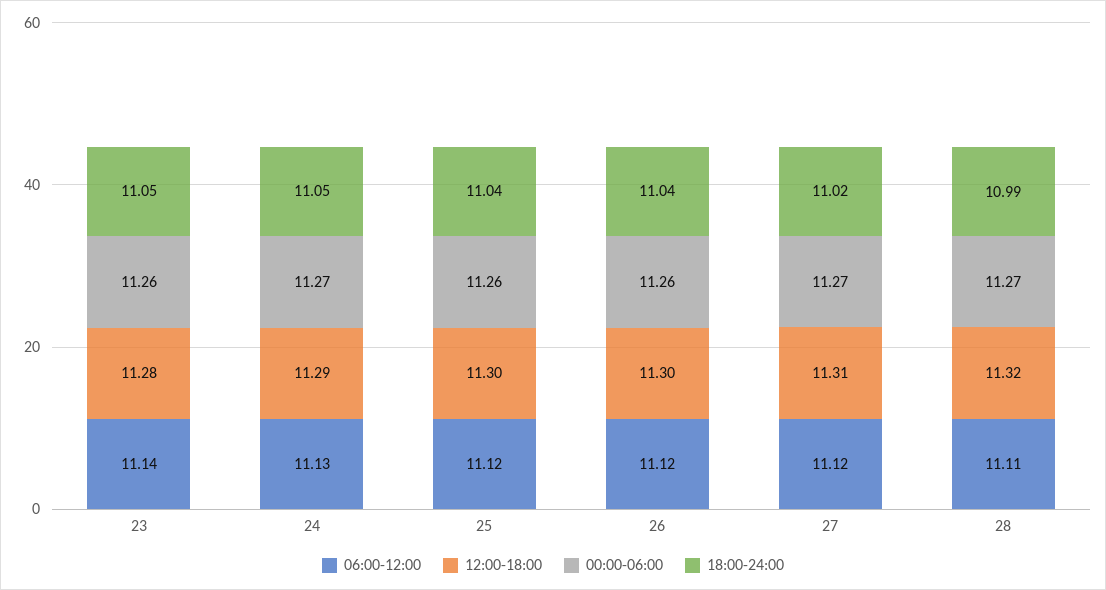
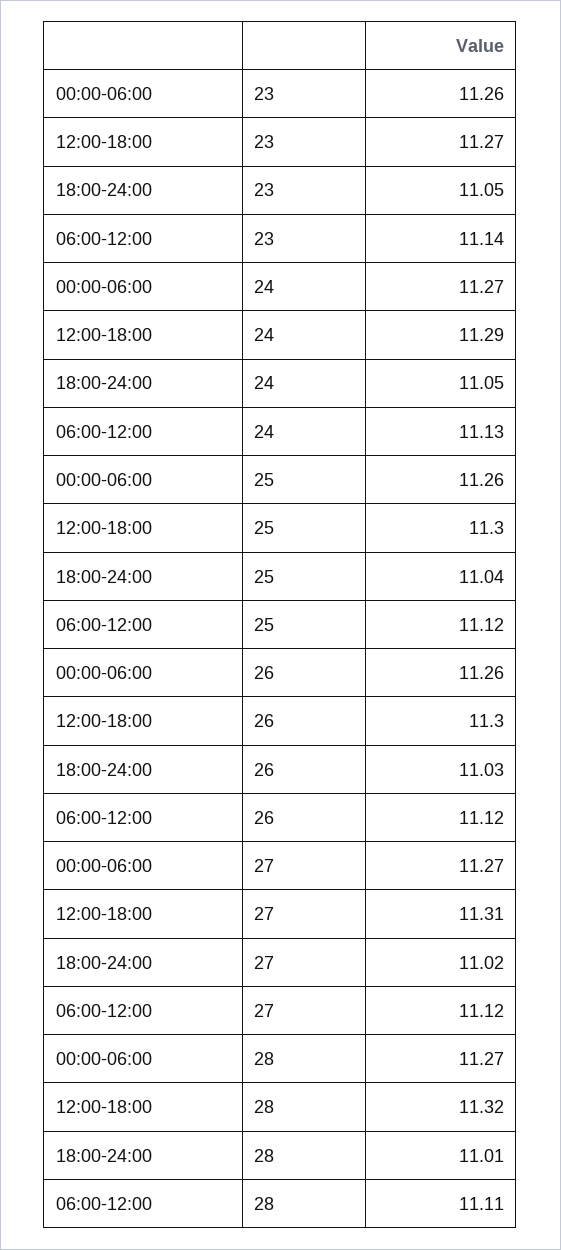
  {
    "06:00-12:00": {
      "23": 11.14,
      "24": 11.13,
      "25": 11.12,
      "26": 11.12,
      "27": 11.12,
      "28": 11.11
    },
    "12:00-18:00": {
-     "23": 11.28,
+     "23": 11.27,
      "24": 11.29,
      "25": 11.3,
      "26": 11.3,
      "27": 11.31,
      "28": 11.32
    },
    "00:00-06:00": {
      "23": 11.26,
      "24": 11.27,
      "25": 11.26,
      "26": 11.26,
      "27": 11.27,
      "28": 11.27
    },
    "18:00-24:00": {
      "23": 11.05,
      "24": 11.05,
      "25": 11.04,
-     "26": 11.04,
+     "26": 11.03,
      "27": 11.02,
-     "28": 10.99
+     "28": 11.01
    }
  }

